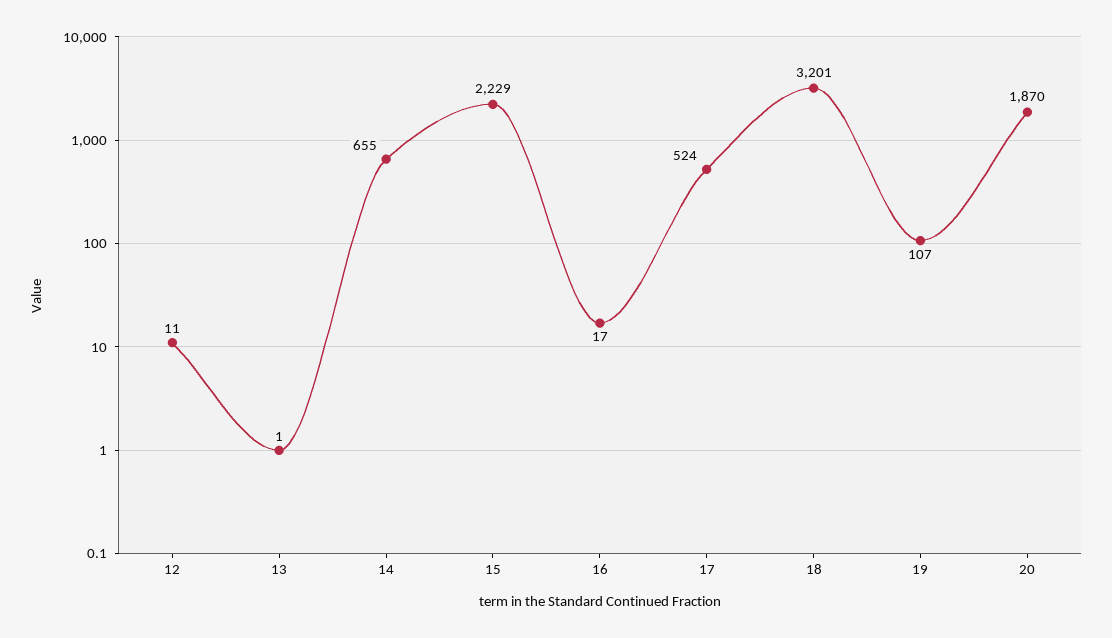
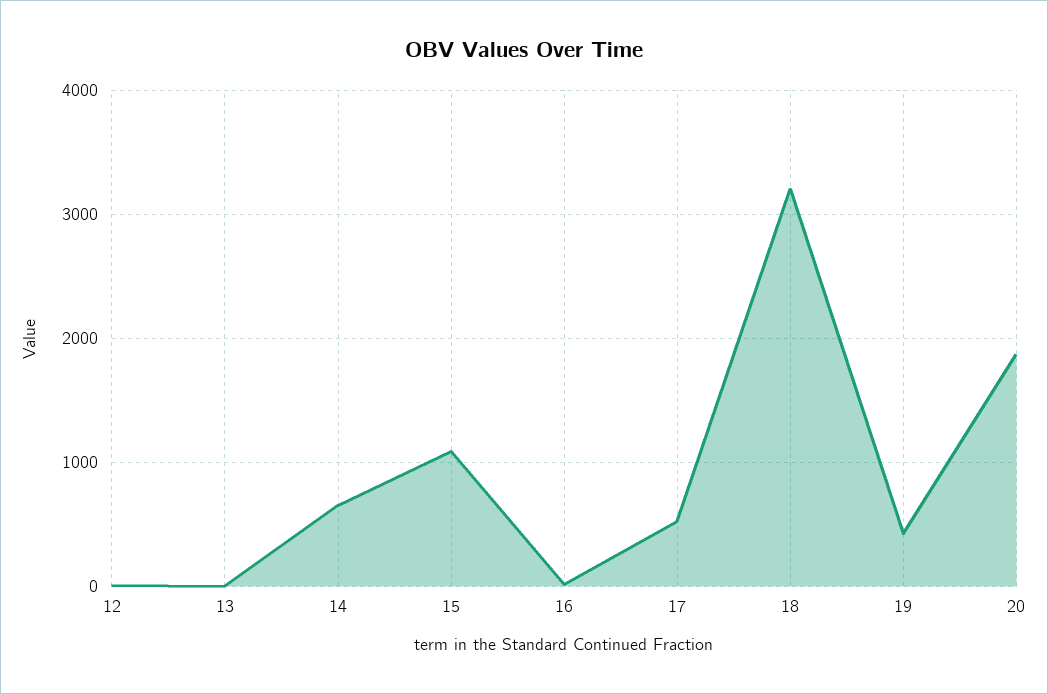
  {
    "12": 11,
    "13": 1,
    "14": 655,
-   "15": 2229,
+   "15": 1100,
    "16": 17,
    "17": 524,
    "18": 3201,
-   "19": 107,
+   "19": 400,
    "20": 1870
  }

